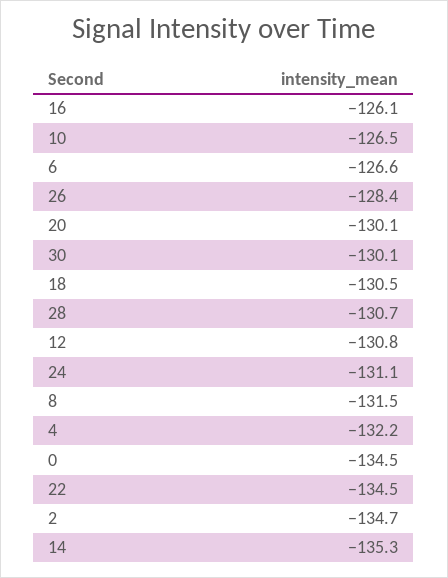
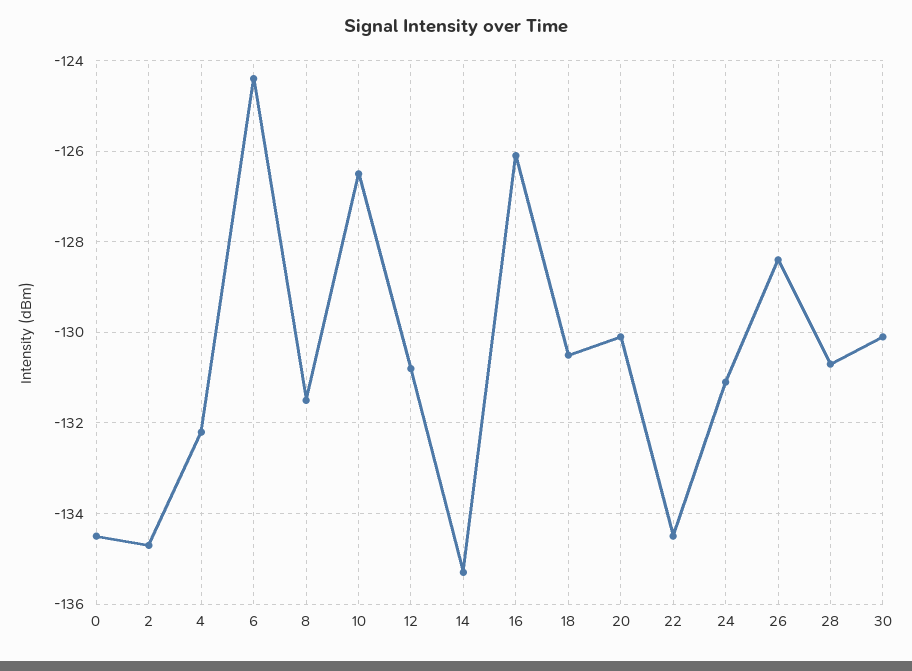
  {
    "16": -126.1,
    "10": -126.5,
-   "6": -126.6,
+   "6": -124.5,
    "26": -128.4,
    "20": -130.1,
    "30": -130.1,
    "18": -130.5,
    "28": -130.7,
    "12": -130.8,
    "24": -131.1,
    "8": -131.5,
    "4": -132.2,
    "0": -134.5,
    "22": -134.5,
    "2": -134.7,
    "14": -135.3
  }

